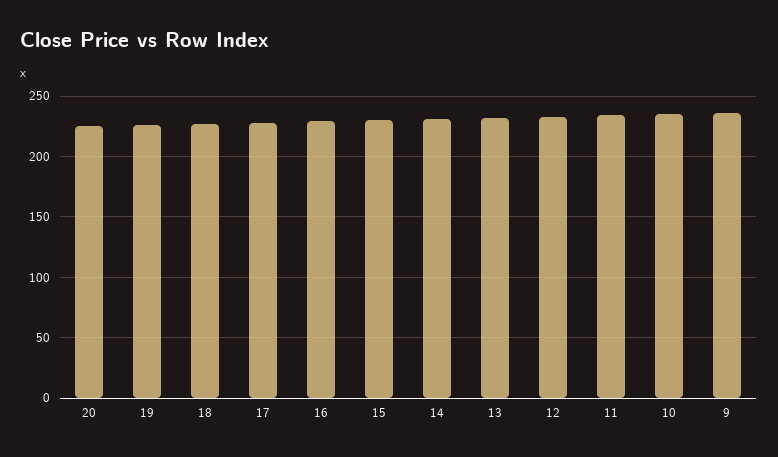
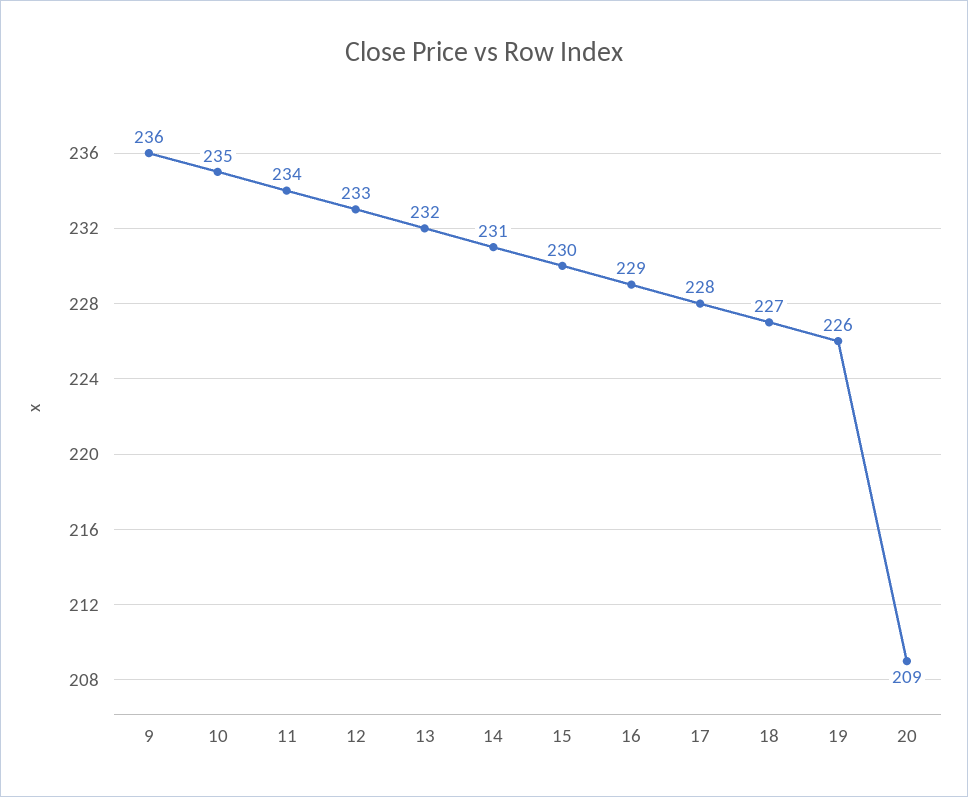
  {
-   "20": 225,
+   "20": 209,
    "19": 226,
    "18": 227,
    "17": 228,
    "16": 229,
    "15": 230,
    "14": 231,
    "13": 232,
    "12": 233,
    "11": 234,
    "10": 235,
    "9": 236
  }

